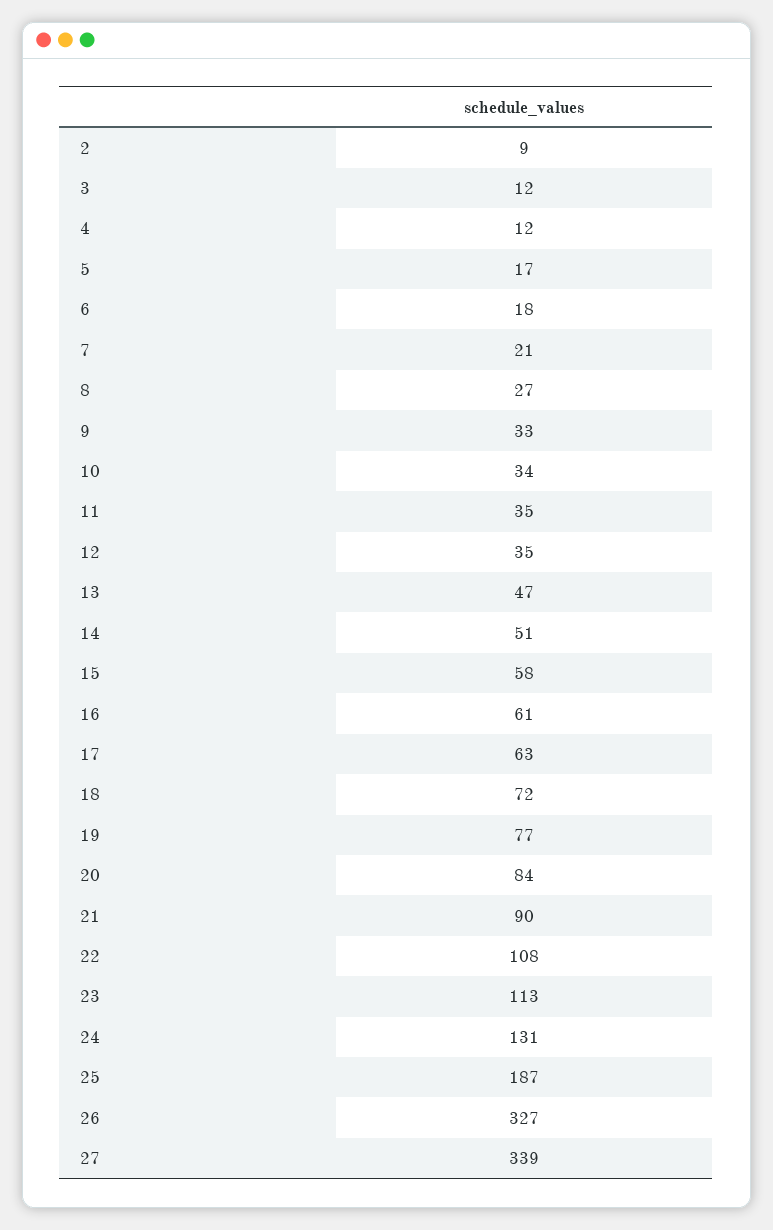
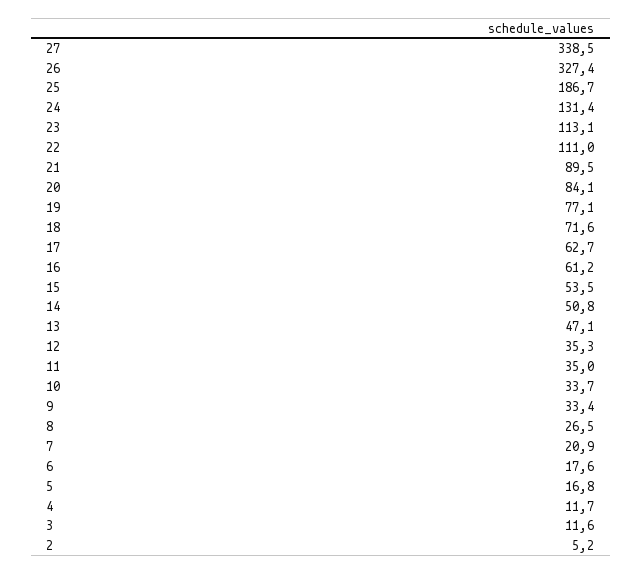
  {
-   "2": 9,
+   "2": 5.2,
    "3": 11.6,
    "4": 11.7,
    "5": 16.8,
    "6": 17.6,
    "7": 20.9,
    "8": 26.5,
    "9": 33.4,
    "10": 33.7,
    "11": 35,
    "12": 35.3,
    "13": 47.1,
    "14": 50.8,
-   "15": 58,
+   "15": 53.5,
    "16": 61.2,
    "17": 62.7,
    "18": 71.6,
    "19": 77.1,
    "20": 84.1,
    "21": 89.5,
-   "22": 108,
+   "22": 111,
    "23": 113.1,
    "24": 131.4,
    "25": 186.7,
    "26": 327.4,
    "27": 338.5
  }

